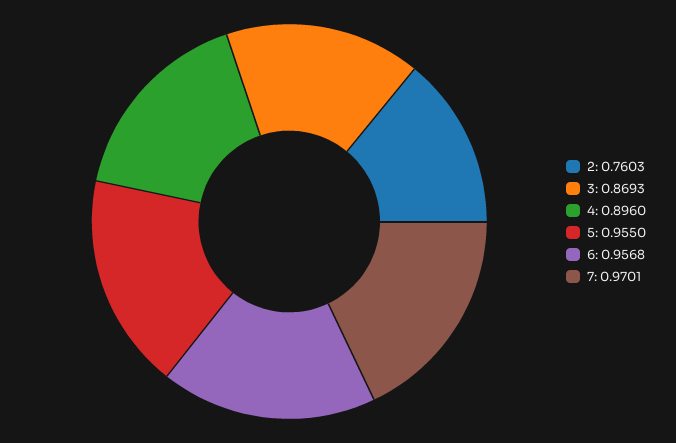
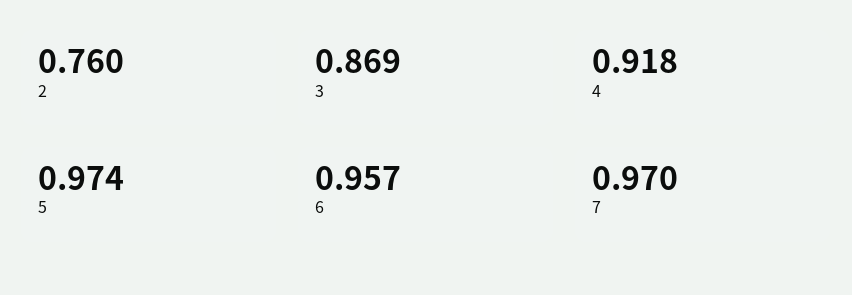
  {
    "2": 0.7603,
    "3": 0.8693,
-   "4": 0.896,
+   "4": 0.918,
-   "5": 0.955,
+   "5": 0.974,
    "6": 0.9568,
    "7": 0.9701
  }

